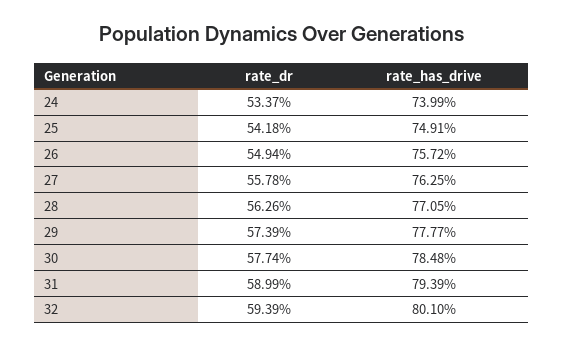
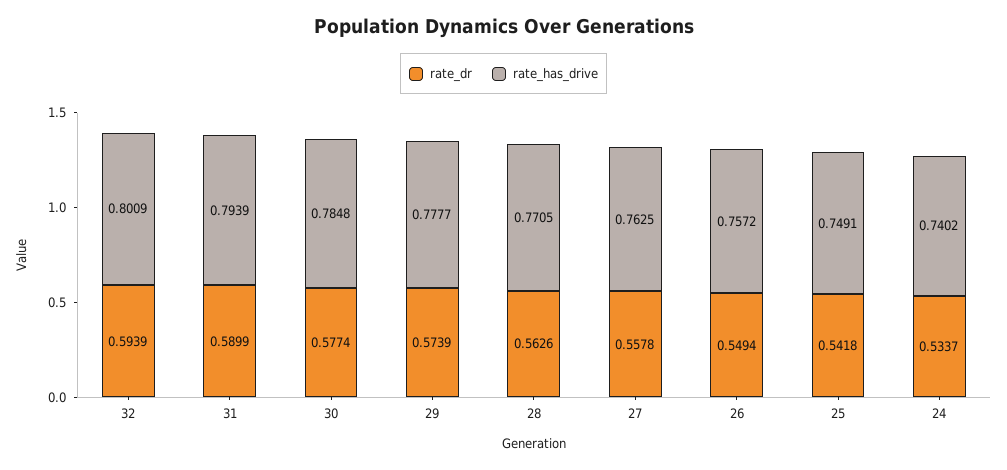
  {
    "rate_dr": {
      "24": 0.5337,
      "25": 0.5418,
      "26": 0.5494,
      "27": 0.5578,
      "28": 0.5626,
      "29": 0.5739,
      "30": 0.5774,
      "31": 0.5899,
      "32": 0.5939
    },
    "rate_has_drive": {
-     "24": 0.7399,
+     "24": 0.7402,
      "25": 0.7491,
      "26": 0.7572,
      "27": 0.7625,
      "28": 0.7705,
      "29": 0.7777,
      "30": 0.7848,
      "31": 0.7939,
-     "32": 0.801
+     "32": 0.8009
    }
  }

